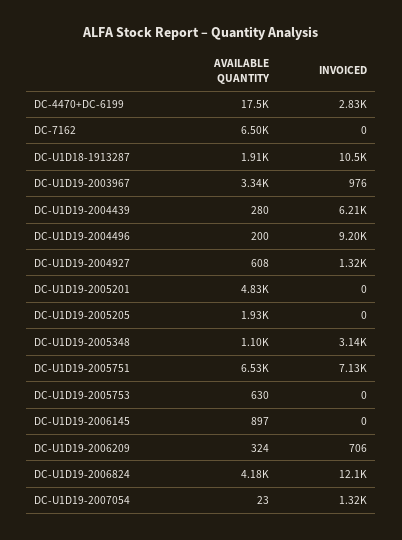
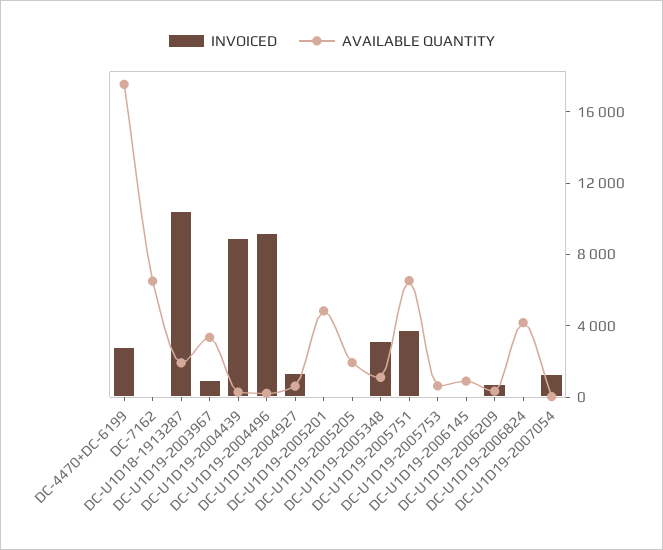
  {
    "AVAILABLE QUANTITY": {
      "DC-4470+DC-6199": 17500,
      "DC-7162": 6500,
      "DC-U1D18-1913287": 1910,
      "DC-U1D19-2003967": 3340,
      "DC-U1D19-2004439": 280,
      "DC-U1D19-2004496": 200,
      "DC-U1D19-2004927": 608,
      "DC-U1D19-2005201": 4830,
      "DC-U1D19-2005205": 1930,
      "DC-U1D19-2005348": 1100,
      "DC-U1D19-2005751": 6530,
      "DC-U1D19-2005753": 630,
      "DC-U1D19-2006145": 897,
      "DC-U1D19-2006209": 324,
      "DC-U1D19-2006824": 4180,
      "DC-U1D19-2007054": 23
    },
    "INVOICED": {
      "DC-4470+DC-6199": 2830,
      "DC-7162": 0,
      "DC-U1D18-1913287": 10500,
      "DC-U1D19-2003967": 976,
-     "DC-U1D19-2004439": 6210,
+     "DC-U1D19-2004439": 9000,
      "DC-U1D19-2004496": 9200,
      "DC-U1D19-2004927": 1320,
      "DC-U1D19-2005201": 0,
      "DC-U1D19-2005205": 0,
      "DC-U1D19-2005348": 3140,
-     "DC-U1D19-2005751": 7130,
+     "DC-U1D19-2005751": 4000,
      "DC-U1D19-2005753": 0,
      "DC-U1D19-2006145": 0,
      "DC-U1D19-2006209": 706,
-     "DC-U1D19-2006824": 12100,
+     "DC-U1D19-2006824": 0,
      "DC-U1D19-2007054": 1320
    }
  }

